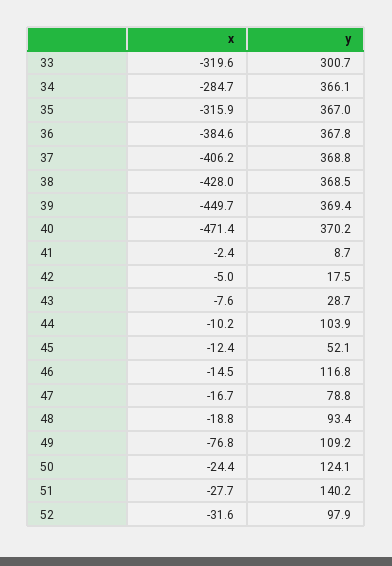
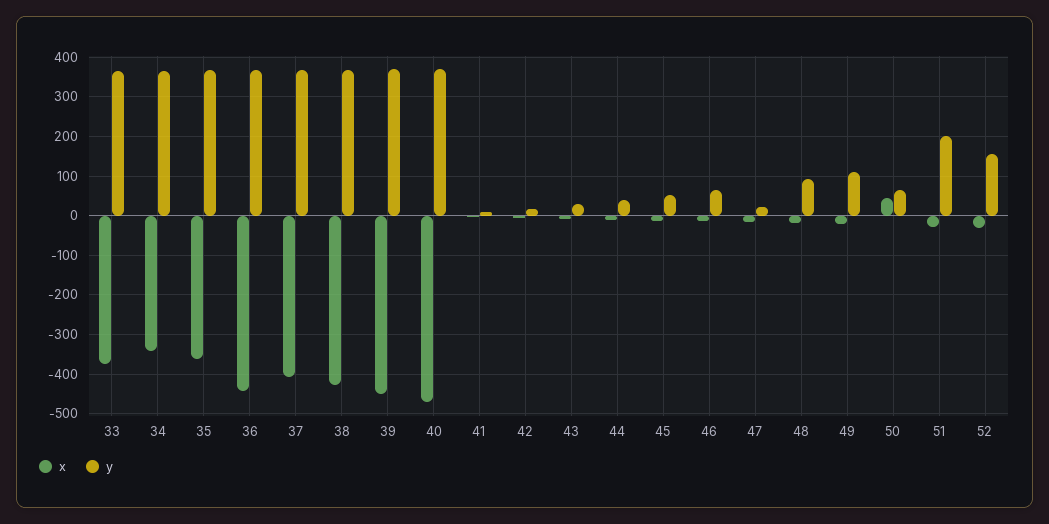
  {
    "x": {
-     "33": -319.6,
+     "33": -380,
-     "34": -284.7,
+     "34": -340,
-     "35": -315.9,
+     "35": -360,
-     "36": -384.6,
+     "36": -440,
      "37": -406.2,
      "38": -428,
      "39": -449.7,
      "40": -471.4,
      "41": -2.4,
      "42": -5,
      "43": -7.6,
      "44": -10.2,
      "45": -12.4,
      "46": -14.5,
      "47": -16.7,
      "48": -18.8,
-     "49": -76.8,
+     "49": -20,
-     "50": -24.4,
+     "50": 40,
      "51": -27.7,
      "52": -31.6
    },
    "y": {
-     "33": 300.7,
+     "33": 360,
      "34": 366.1,
      "35": 367,
      "36": 367.8,
      "37": 368.8,
      "38": 368.5,
      "39": 369.4,
      "40": 370.2,
      "41": 8.7,
      "42": 17.5,
      "43": 28.7,
-     "44": 103.9,
+     "44": 40,
      "45": 52.1,
-     "46": 116.8,
+     "46": 60,
-     "47": 78.8,
+     "47": 20,
      "48": 93.4,
      "49": 109.2,
-     "50": 124.1,
+     "50": 60,
-     "51": 140.2,
+     "51": 200,
-     "52": 97.9
+     "52": 160
    }
  }

